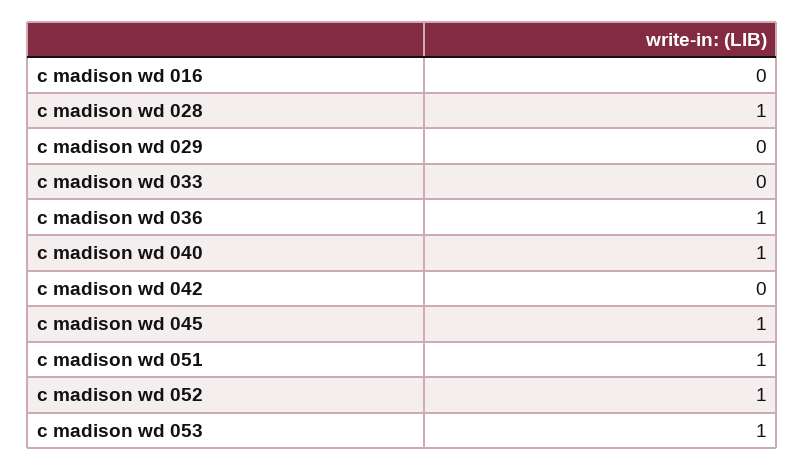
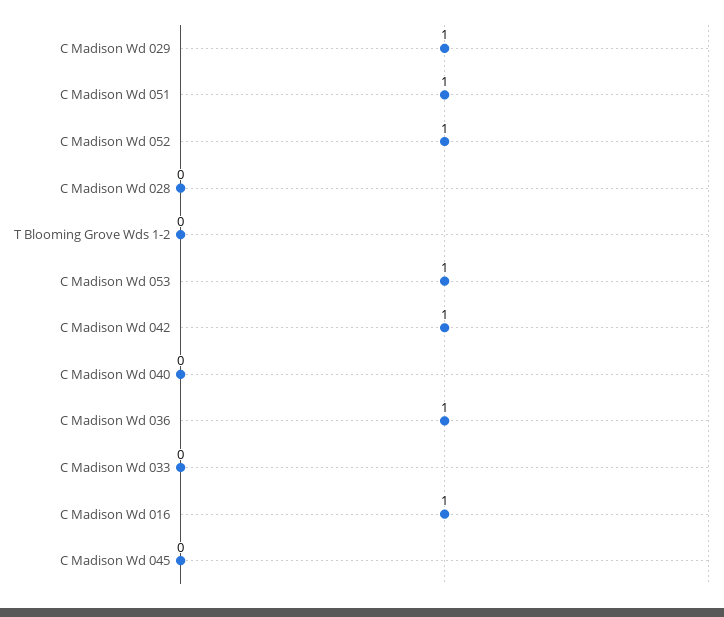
  {
-   "c madison wd 016": 0,
+   "c madison wd 016": 1,
-   "c madison wd 028": 1,
+   "c madison wd 028": 0,
-   "c madison wd 029": 0,
+   "c madison wd 029": 1,
    "c madison wd 033": 0,
    "c madison wd 036": 1,
-   "c madison wd 040": 1,
+   "c madison wd 040": 0,
-   "c madison wd 042": 0,
+   "c madison wd 042": 1,
-   "c madison wd 045": 1,
+   "c madison wd 045": 0,
    "c madison wd 051": 1,
    "c madison wd 052": 1,
-   "c madison wd 053": 1
+   "c madison wd 053": 1,
+   "T Blooming Grove Wds 1-2": 0
  }

